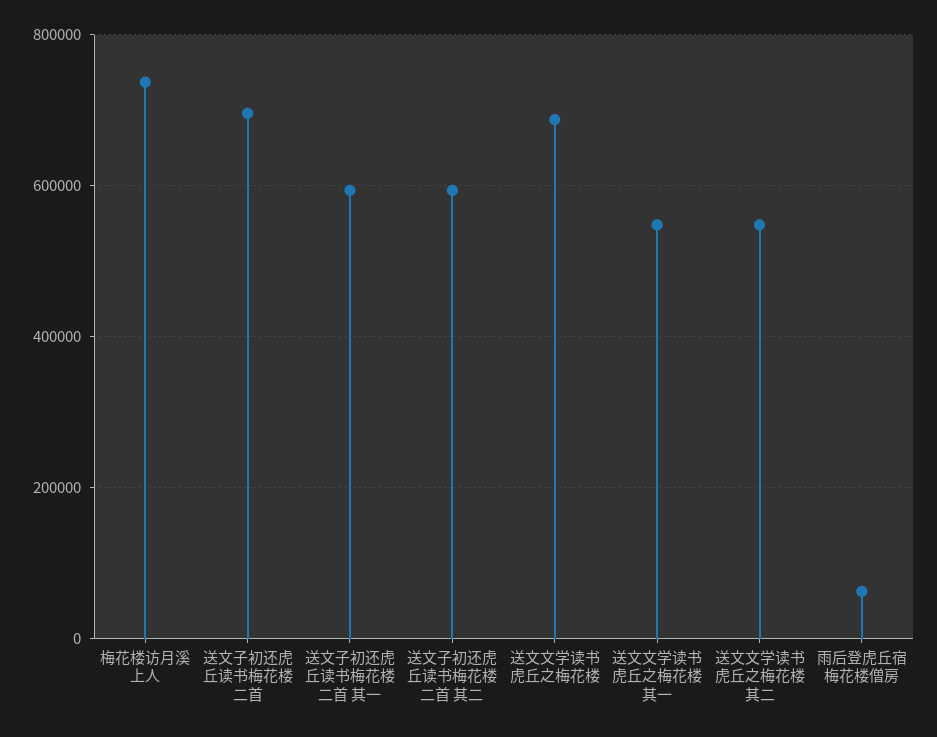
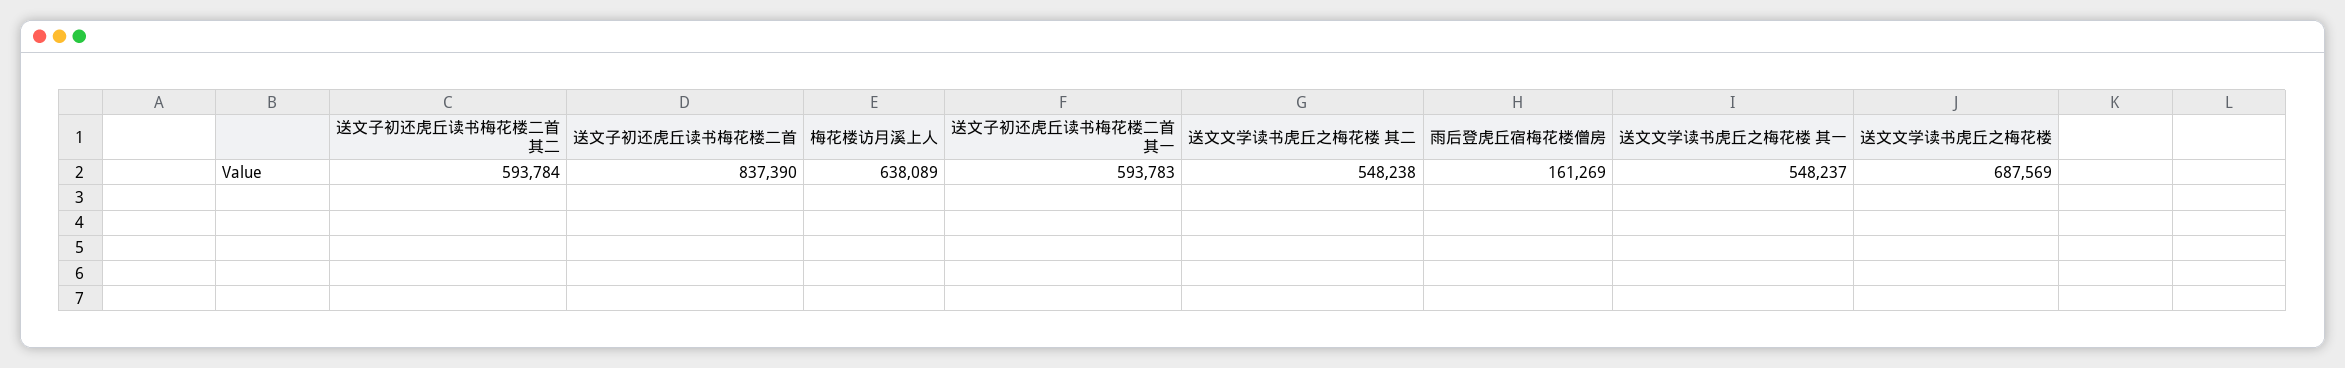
  {
-   "梅花楼访月溪上人": 740000,
+   "梅花楼访月溪上人": 638089,
-   "送文子初还虎丘读书梅花楼二首": 700000,
+   "送文子初还虎丘读书梅花楼二首": 837390,
    "送文子初还虎丘读书梅花楼二首 其一": 593783,
    "送文子初还虎丘读书梅花楼二首 其二": 593784,
    "送文文学读书虎丘之梅花楼": 687569,
    "送文文学读书虎丘之梅花楼 其一": 548237,
    "送文文学读书虎丘之梅花楼 其二": 548238,
-   "雨后登虎丘宿梅花楼僧房": 60000
+   "雨后登虎丘宿梅花楼僧房": 161269
  }

